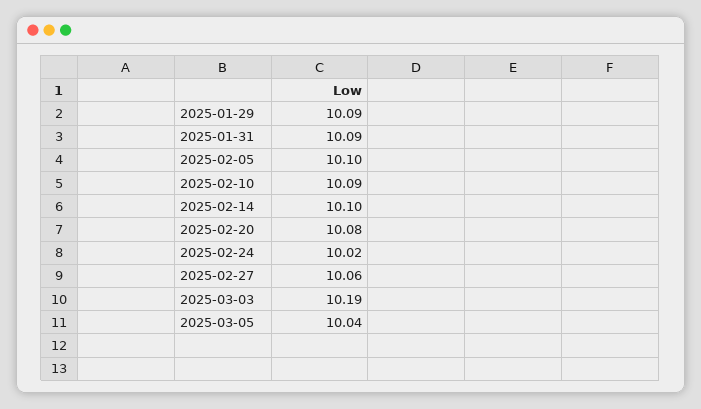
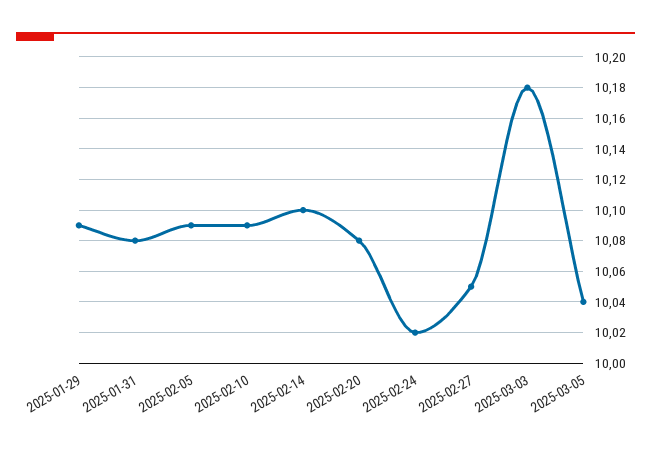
  {
    "2025-01-29": 10.09,
-   "2025-01-31": 10.09,
+   "2025-01-31": 10.08,
-   "2025-02-05": 10.1,
+   "2025-02-05": 10.09,
    "2025-02-10": 10.09,
    "2025-02-14": 10.1,
    "2025-02-20": 10.08,
    "2025-02-24": 10.02,
-   "2025-02-27": 10.06,
+   "2025-02-27": 10.05,
-   "2025-03-03": 10.19,
+   "2025-03-03": 10.18,
    "2025-03-05": 10.04
  }

